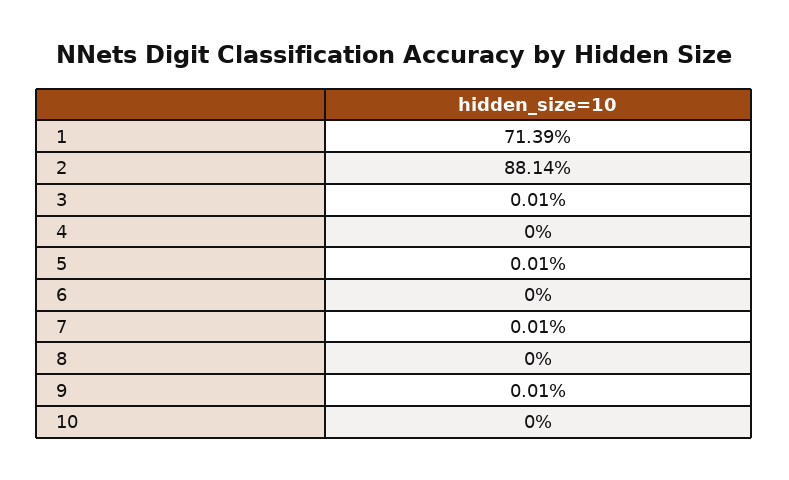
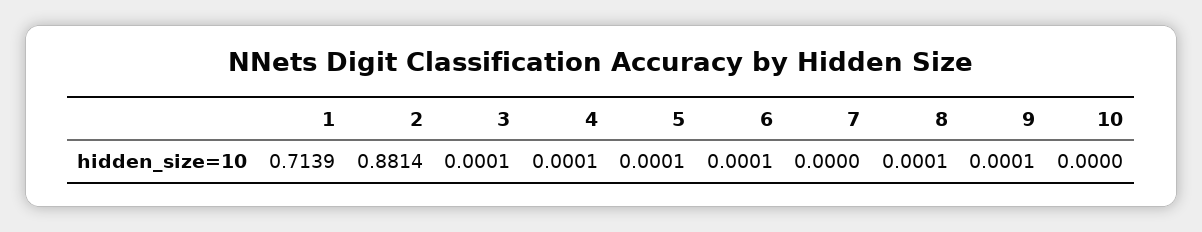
  {
    "1": 0.7139,
    "2": 0.8814,
    "3": 0.0001,
-   "4": 0,
+   "4": 0.0001,
    "5": 0.0001,
-   "6": 0,
+   "6": 0.0001,
-   "7": 0.0001,
+   "7": 0,
-   "8": 0,
+   "8": 0.0001,
    "9": 0.0001,
    "10": 0
  }

